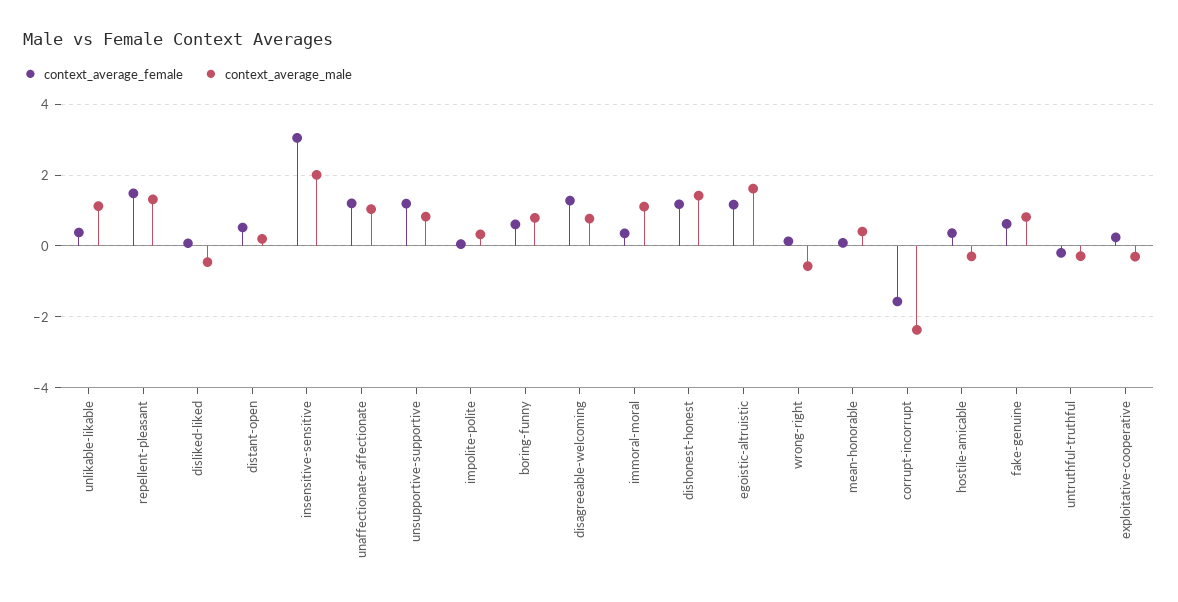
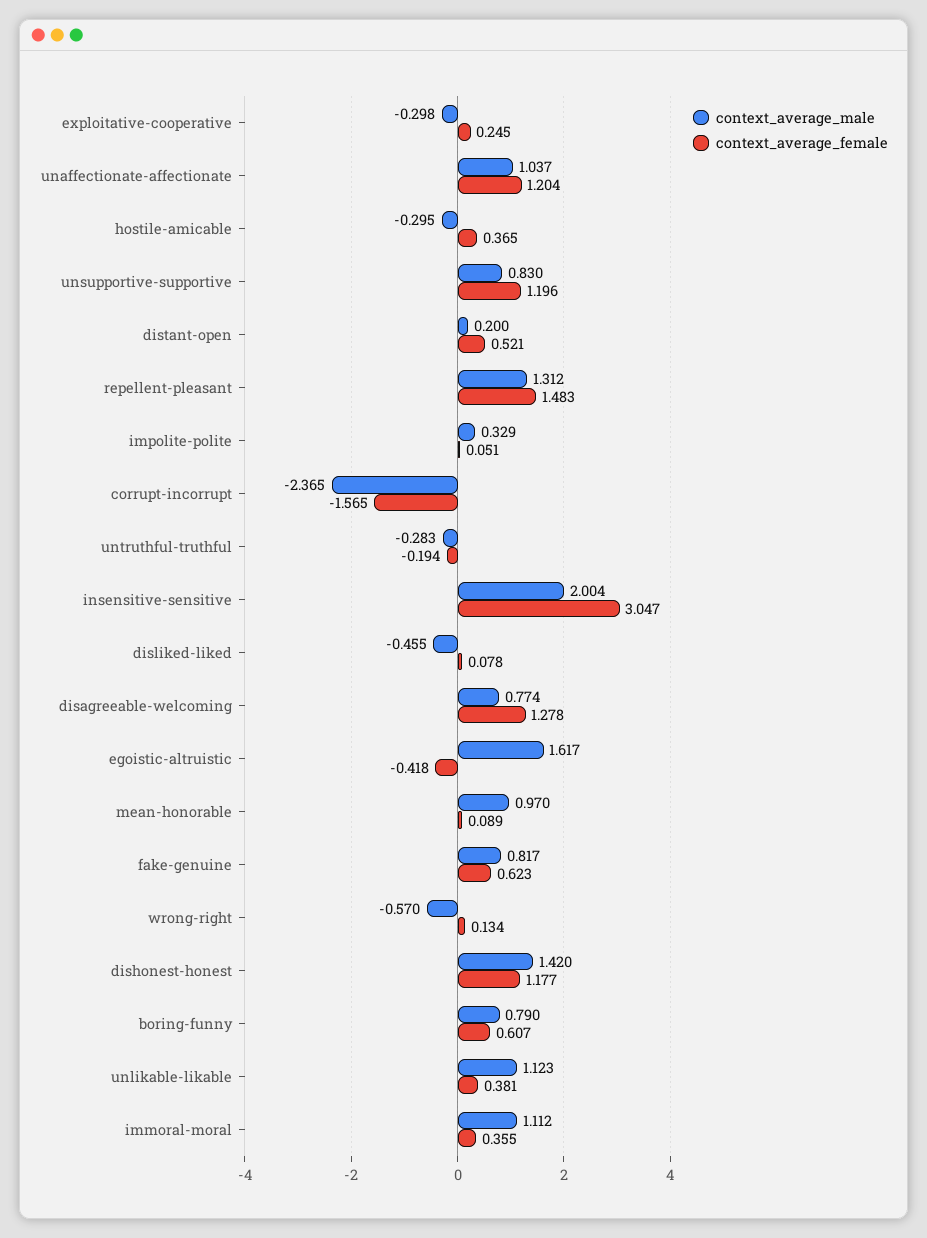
  {
    "context_average_female": {
      "unlikable-likable": 0.381,
      "repellent-pleasant": 1.483,
      "disliked-liked": 0.078,
      "distant-open": 0.521,
      "insensitive-sensitive": 3.047,
      "unaffectionate-affectionate": 1.204,
      "unsupportive-supportive": 1.196,
      "impolite-polite": 0.051,
      "boring-funny": 0.607,
      "disagreeable-welcoming": 1.278,
      "immoral-moral": 0.355,
      "dishonest-honest": 1.177,
-     "egoistic-altruistic": 1.2,
+     "egoistic-altruistic": -0.418,
      "wrong-right": 0.134,
      "mean-honorable": 0.089,
      "corrupt-incorrupt": -1.565,
      "hostile-amicable": 0.365,
      "fake-genuine": 0.623,
      "untruthful-truthful": -0.194,
      "exploitative-cooperative": 0.245
    },
    "context_average_male": {
      "unlikable-likable": 1.123,
      "repellent-pleasant": 1.312,
      "disliked-liked": -0.455,
      "distant-open": 0.2,
      "insensitive-sensitive": 2.004,
      "unaffectionate-affectionate": 1.037,
      "unsupportive-supportive": 0.83,
      "impolite-polite": 0.329,
      "boring-funny": 0.79,
      "disagreeable-welcoming": 0.774,
      "immoral-moral": 1.112,
      "dishonest-honest": 1.42,
      "egoistic-altruistic": 1.617,
      "wrong-right": -0.57,
-     "mean-honorable": 0.4,
+     "mean-honorable": 0.97,
      "corrupt-incorrupt": -2.365,
      "hostile-amicable": -0.295,
      "fake-genuine": 0.817,
      "untruthful-truthful": -0.283,
      "exploitative-cooperative": -0.298
    }
  }

